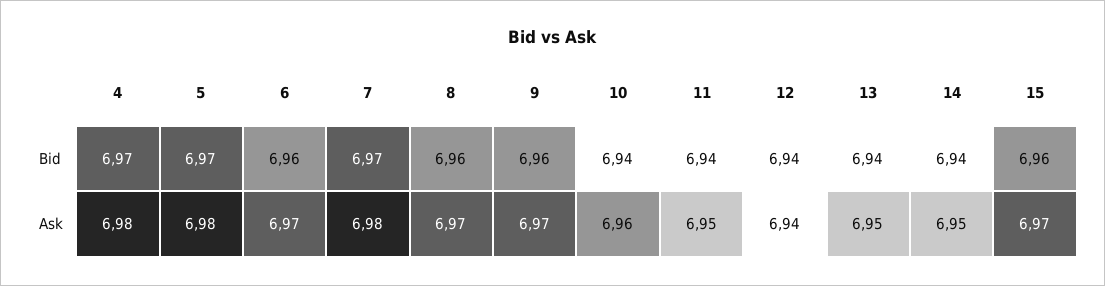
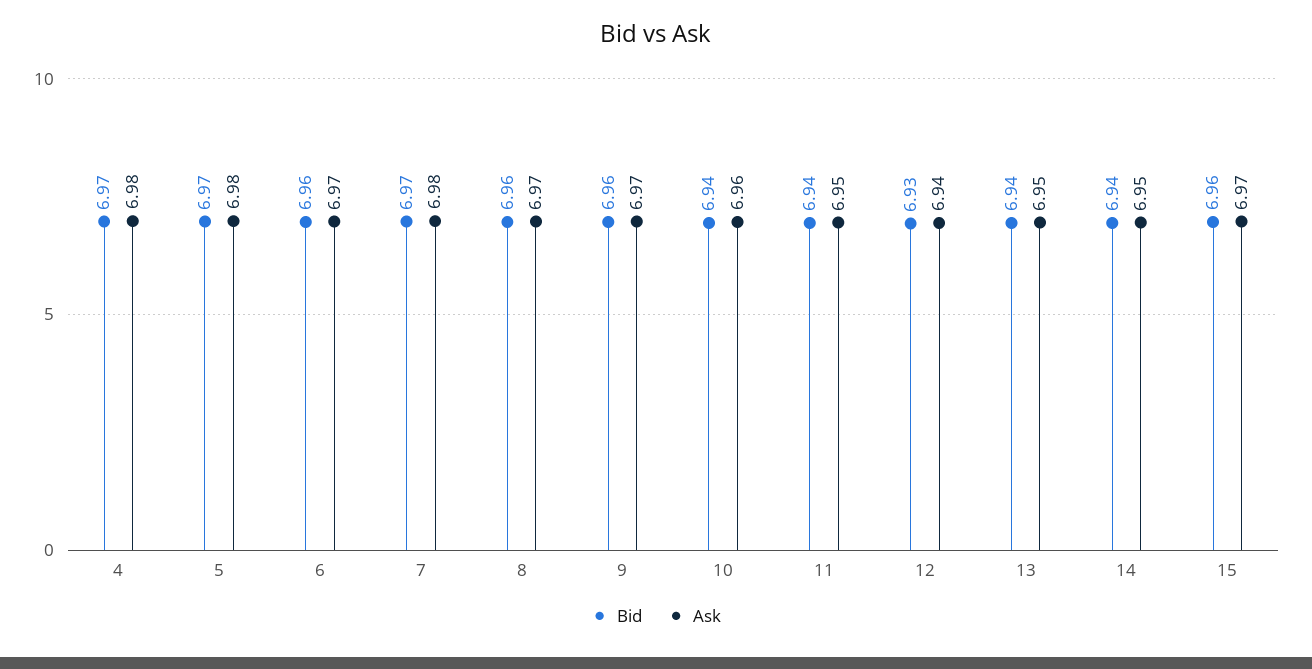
  {
    "Bid": {
      "4": 6.97,
      "5": 6.97,
      "6": 6.96,
      "7": 6.97,
      "8": 6.96,
      "9": 6.96,
      "10": 6.94,
      "11": 6.94,
-     "12": 6.94,
+     "12": 6.93,
      "13": 6.94,
      "14": 6.94,
      "15": 6.96
    },
    "Ask": {
      "4": 6.98,
      "5": 6.98,
      "6": 6.97,
      "7": 6.98,
      "8": 6.97,
      "9": 6.97,
      "10": 6.96,
      "11": 6.95,
      "12": 6.94,
      "13": 6.95,
      "14": 6.95,
      "15": 6.97
    }
  }

